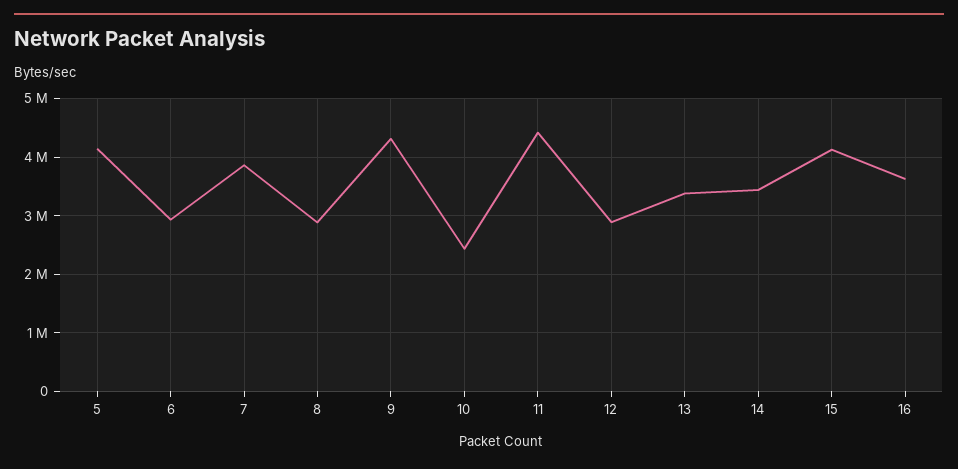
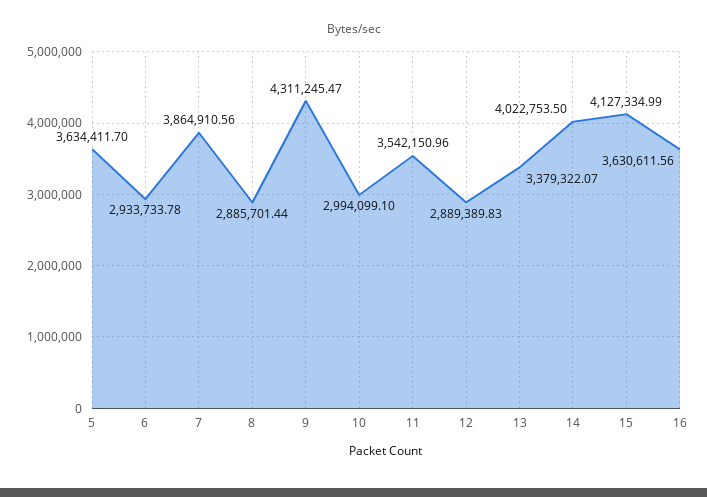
  {
-   "5": 4200000,
+   "5": 3634411.7,
    "6": 2933733.78,
    "7": 3864910.56,
    "8": 2885701.44,
    "9": 4311245.47,
-   "10": 2400000,
+   "10": 2994099.1,
-   "11": 4400000,
+   "11": 3542150.96,
    "12": 2889389.83,
    "13": 3379322.07,
-   "14": 3400000,
+   "14": 4022753.5,
    "15": 4127334.99,
    "16": 3630611.56
  }

